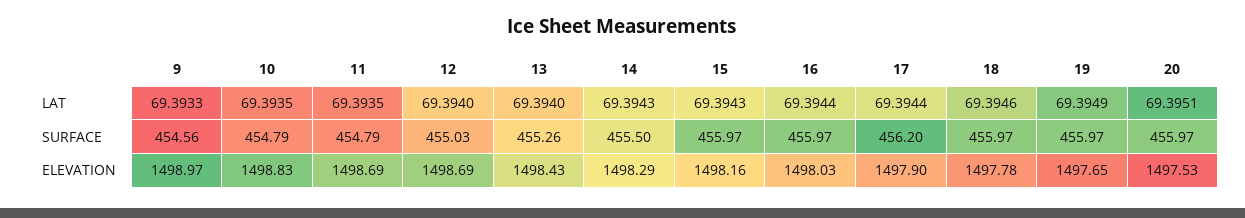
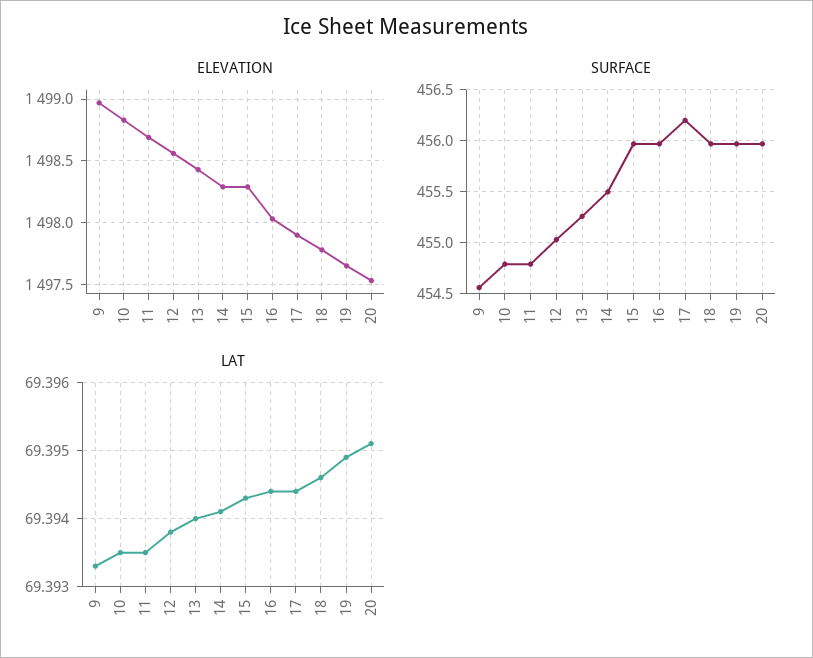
  {
    "LAT": {
      "9": 69.3933,
      "10": 69.3935,
      "11": 69.3935,
-     "12": 69.394,
+     "12": 69.3938,
      "13": 69.394,
-     "14": 69.3943,
+     "14": 69.3941,
      "15": 69.3943,
      "16": 69.3944,
      "17": 69.3944,
      "18": 69.3946,
      "19": 69.3949,
      "20": 69.3951
    },
    "SURFACE": {
      "9": 454.56,
      "10": 454.79,
      "11": 454.79,
      "12": 455.03,
      "13": 455.26,
      "14": 455.5,
      "15": 455.97,
      "16": 455.97,
      "17": 456.2,
      "18": 455.97,
      "19": 455.97,
      "20": 455.97
    },
    "ELEVATION": {
      "9": 1498.97,
      "10": 1498.83,
      "11": 1498.69,
-     "12": 1498.69,
+     "12": 1498.55,
      "13": 1498.43,
      "14": 1498.29,
-     "15": 1498.16,
+     "15": 1498.3,
      "16": 1498.03,
      "17": 1497.9,
      "18": 1497.78,
      "19": 1497.65,
      "20": 1497.53
    }
  }

